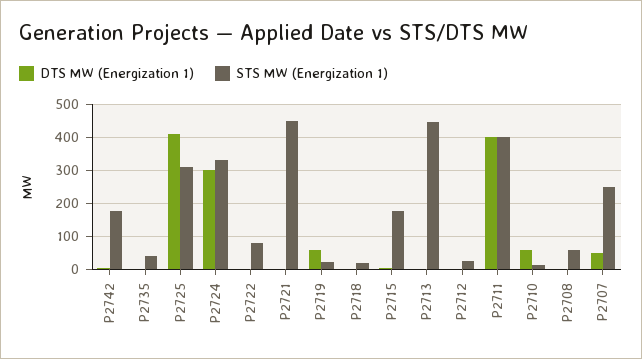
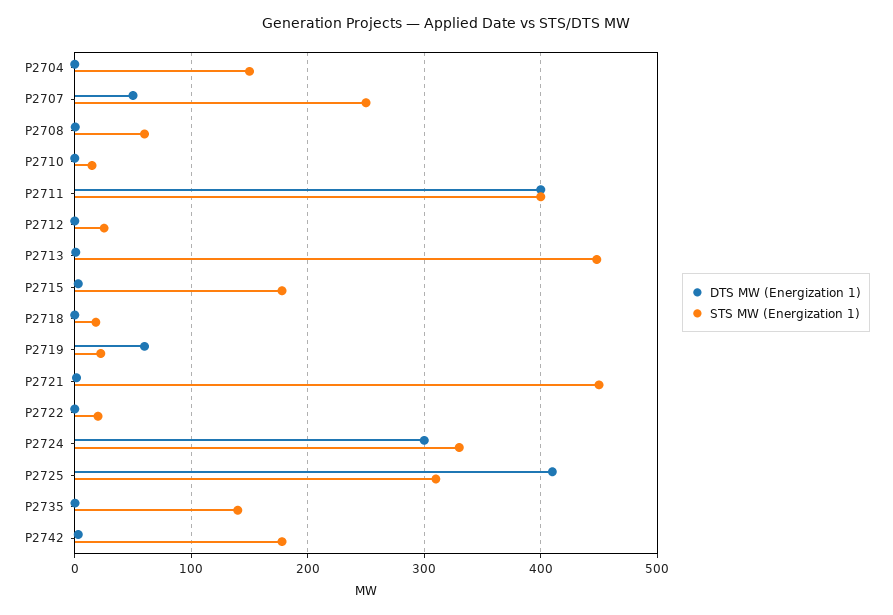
  {
    "DTS MW (Energization 1)": {
      "P2742": 0,
      "P2735": 0,
      "P2725": 410,
      "P2724": 300,
      "P2722": 0,
      "P2721": 0,
      "P2719": 60,
      "P2718": 0,
      "P2715": 0,
      "P2713": 0,
      "P2712": 0,
      "P2711": 400,
-     "P2710": 60,
+     "P2710": 0,
      "P2708": 0,
-     "P2707": 50
+     "P2707": 50,
+     "P2704": 0
    },
    "STS MW (Energization 1)": {
      "P2742": 180,
-     "P2735": 40,
+     "P2735": 140,
      "P2725": 310,
      "P2724": 330,
-     "P2722": 80,
+     "P2722": 20,
      "P2721": 450,
      "P2719": 20,
      "P2718": 20,
      "P2715": 180,
      "P2713": 450,
      "P2712": 30,
      "P2711": 400,
      "P2710": 10,
      "P2708": 60,
-     "P2707": 250
+     "P2707": 250,
+     "P2704": 150
    }
  }

